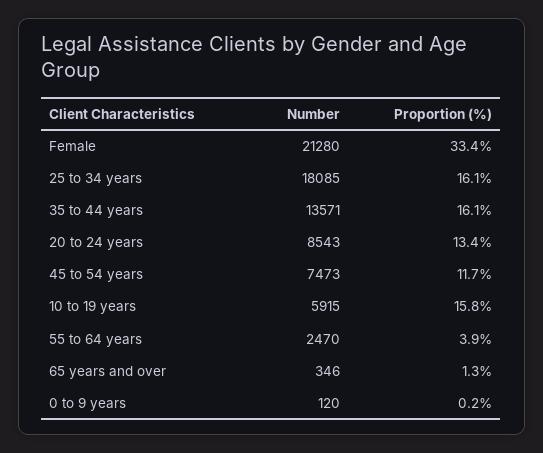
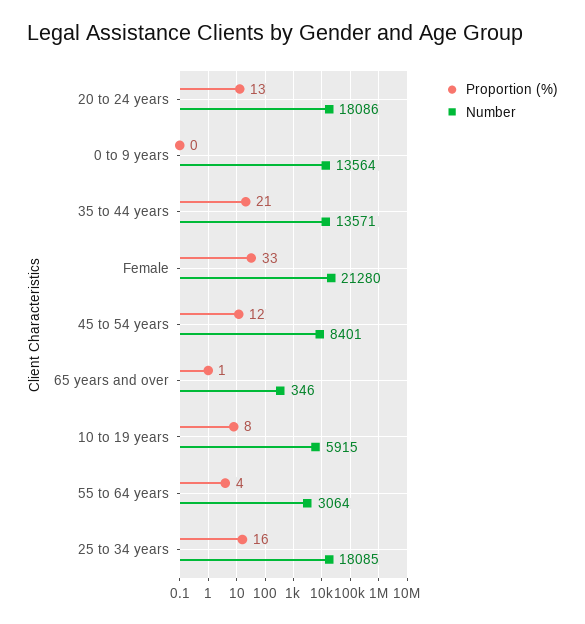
  {
    "Number": {
      "Female": 21280,
      "25 to 34 years": 18085,
      "35 to 44 years": 13571,
-     "20 to 24 years": 8543,
+     "20 to 24 years": 18086,
-     "45 to 54 years": 7473,
+     "45 to 54 years": 8401,
      "10 to 19 years": 5915,
-     "55 to 64 years": 2470,
+     "55 to 64 years": 3064,
      "65 years and over": 346,
-     "0 to 9 years": 120
+     "0 to 9 years": 13564
    },
    "Proportion (%)": {
      "Female": 33.4,
      "25 to 34 years": 16.1,
-     "35 to 44 years": 16.1,
+     "35 to 44 years": 21,
      "20 to 24 years": 13.4,
      "45 to 54 years": 11.7,
-     "10 to 19 years": 15.8,
+     "10 to 19 years": 8,
      "55 to 64 years": 3.9,
      "65 years and over": 1.3,
      "0 to 9 years": 0.2
    }
  }

